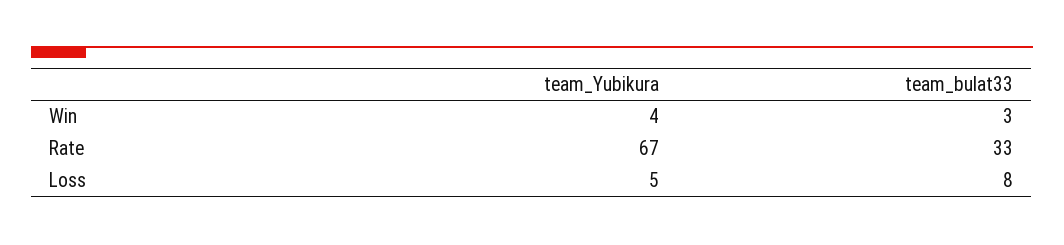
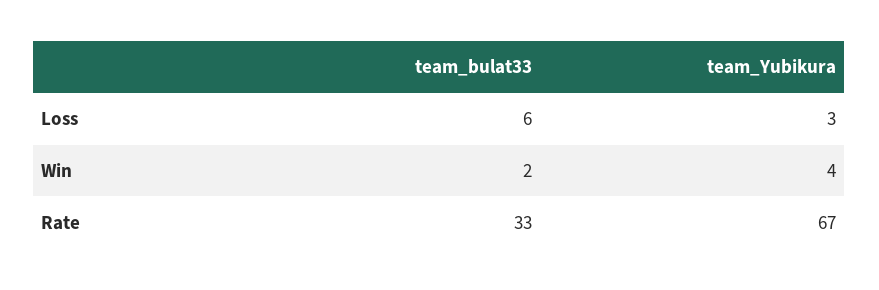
  {
    "team_Yubikura": {
      "Win": 4,
      "Rate": 67,
-     "Loss": 5
+     "Loss": 3
    },
    "team_bulat33": {
-     "Win": 3,
+     "Win": 2,
      "Rate": 33,
-     "Loss": 8
+     "Loss": 6
    }
  }

